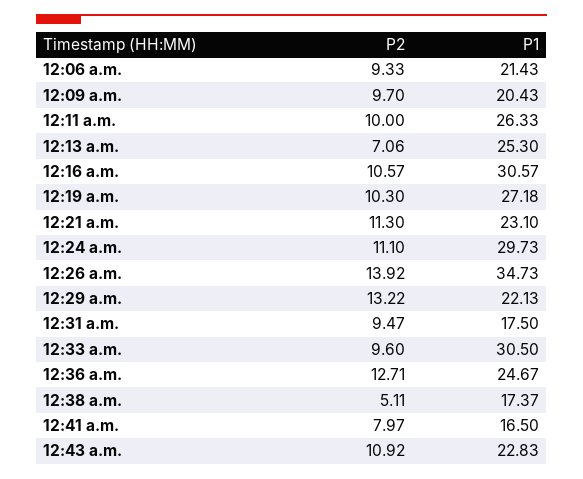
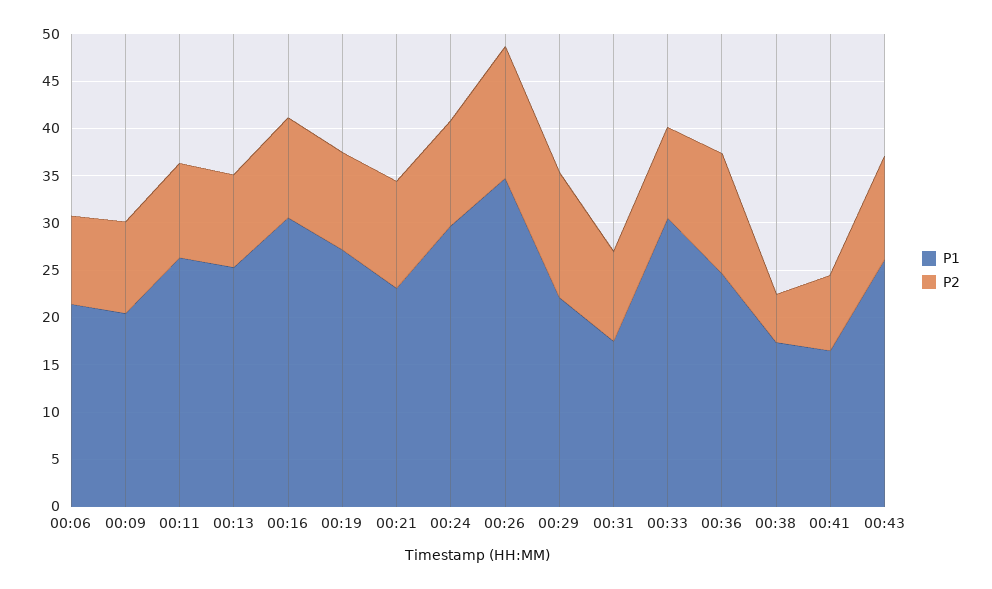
  {
    "P2": {
      "12:06 a.m.": 9.33,
      "12:09 a.m.": 9.7,
      "12:11 a.m.": 10,
-     "12:13 a.m.": 7.06,
+     "12:13 a.m.": 10,
      "12:16 a.m.": 10.57,
      "12:19 a.m.": 10.3,
      "12:21 a.m.": 11.3,
      "12:24 a.m.": 11.1,
      "12:26 a.m.": 13.92,
      "12:29 a.m.": 13.22,
      "12:31 a.m.": 9.47,
      "12:33 a.m.": 9.6,
      "12:36 a.m.": 12.71,
      "12:38 a.m.": 5.11,
      "12:41 a.m.": 7.97,
      "12:43 a.m.": 10.92
    },
    "P1": {
      "12:06 a.m.": 21.43,
      "12:09 a.m.": 20.43,
      "12:11 a.m.": 26.33,
      "12:13 a.m.": 25.3,
      "12:16 a.m.": 30.57,
      "12:19 a.m.": 27.18,
      "12:21 a.m.": 23.1,
      "12:24 a.m.": 29.73,
      "12:26 a.m.": 34.73,
      "12:29 a.m.": 22.13,
      "12:31 a.m.": 17.5,
      "12:33 a.m.": 30.5,
      "12:36 a.m.": 24.67,
      "12:38 a.m.": 17.37,
      "12:41 a.m.": 16.5,
-     "12:43 a.m.": 22.83
+     "12:43 a.m.": 26
    }
  }

